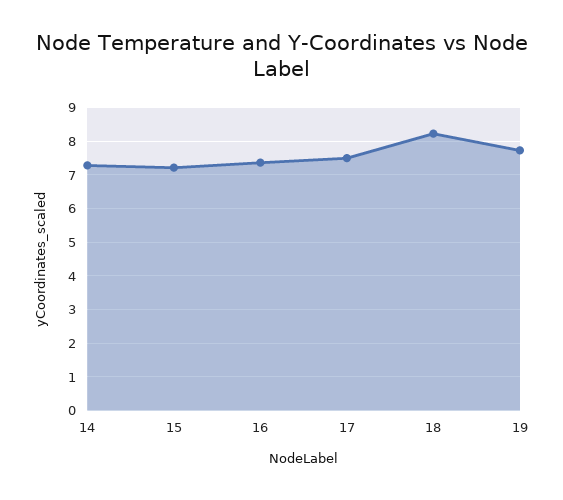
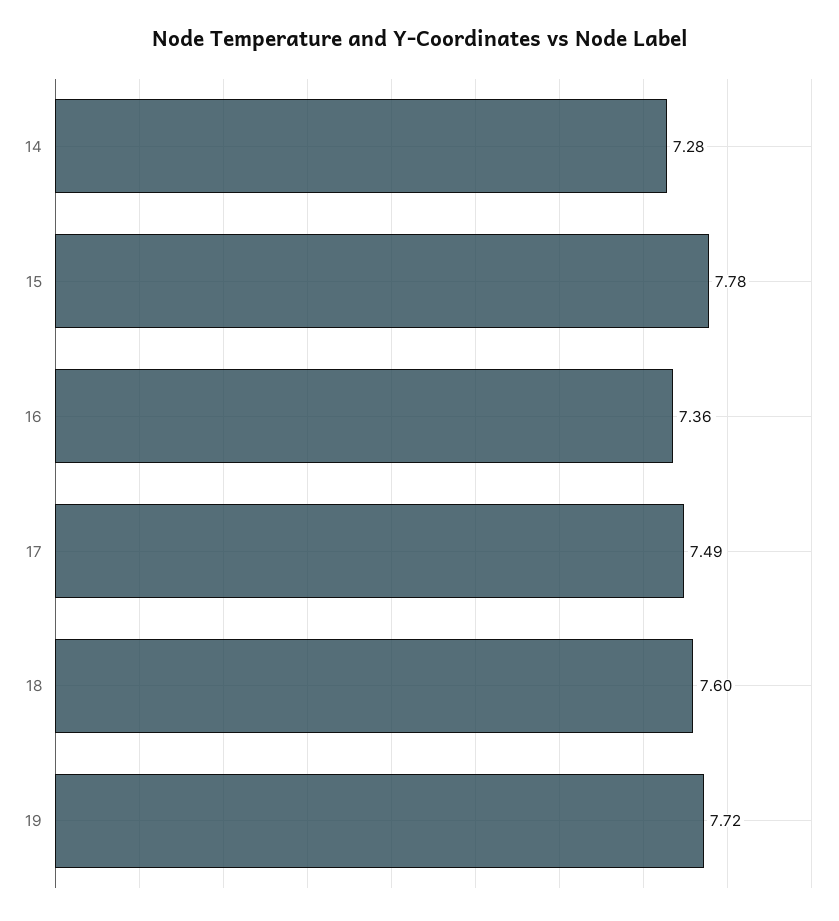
  {
    "14": 7.28,
-   "15": 7.2,
+   "15": 7.78,
    "16": 7.36,
    "17": 7.49,
-   "18": 8.2,
+   "18": 7.6,
    "19": 7.72
  }

